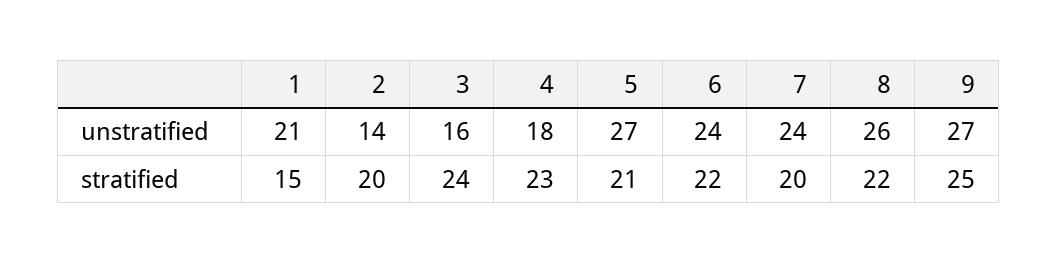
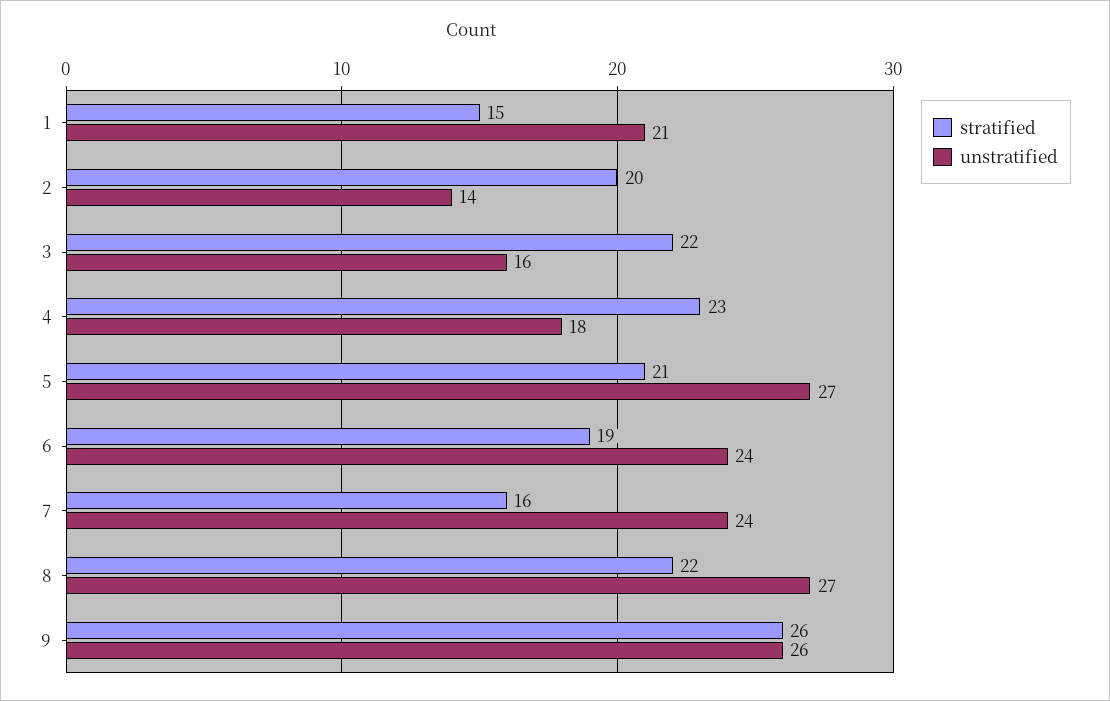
  {
    "unstratified": {
      "1": 21,
      "2": 14,
      "3": 16,
      "4": 18,
      "5": 27,
      "6": 24,
      "7": 24,
-     "8": 26,
+     "8": 27,
-     "9": 27
+     "9": 26
    },
    "stratified": {
      "1": 15,
      "2": 20,
-     "3": 24,
+     "3": 22,
      "4": 23,
      "5": 21,
-     "6": 22,
+     "6": 19,
-     "7": 20,
+     "7": 16,
      "8": 22,
-     "9": 25
+     "9": 26
    }
  }

